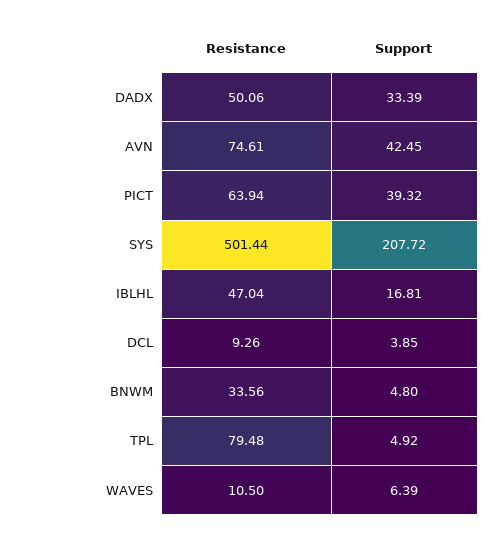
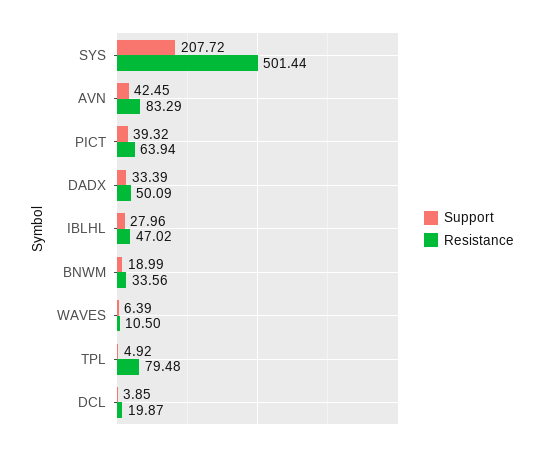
  {
    "Resistance": {
-     "DADX": 50.06,
+     "DADX": 50.09,
-     "AVN": 74.61,
+     "AVN": 83.29,
      "PICT": 63.94,
      "SYS": 501.44,
-     "IBLHL": 47.04,
+     "IBLHL": 47.02,
-     "DCL": 9.26,
+     "DCL": 19.87,
      "BNWM": 33.56,
      "TPL": 79.48,
      "WAVES": 10.5
    },
    "Support": {
      "DADX": 33.39,
      "AVN": 42.45,
      "PICT": 39.32,
      "SYS": 207.72,
-     "IBLHL": 16.81,
+     "IBLHL": 27.96,
      "DCL": 3.85,
-     "BNWM": 4.8,
+     "BNWM": 18.99,
      "TPL": 4.92,
      "WAVES": 6.39
    }
  }

